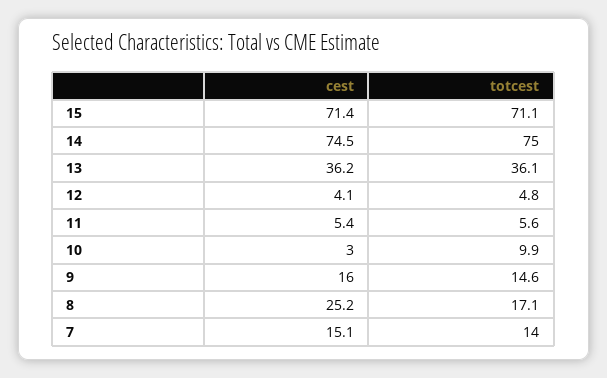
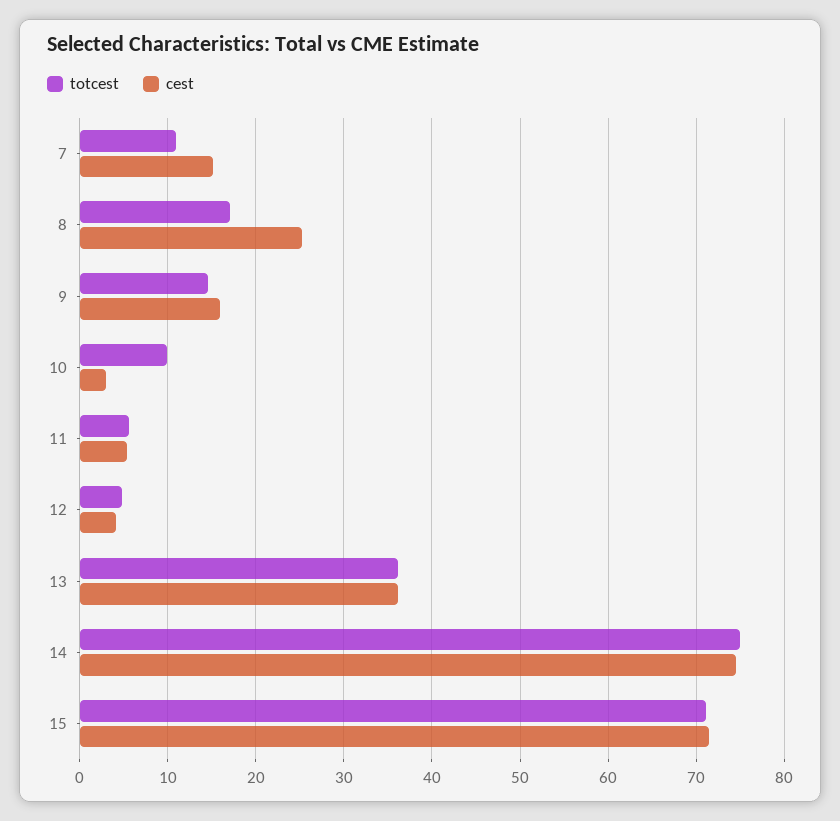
  {
    "cest": {
      "15": 71.4,
      "14": 74.5,
      "13": 36.2,
      "12": 4.1,
      "11": 5.4,
      "10": 3,
      "9": 16,
      "8": 25.2,
      "7": 15.1
    },
    "totcest": {
      "15": 71.1,
      "14": 75,
      "13": 36.1,
      "12": 4.8,
      "11": 5.6,
      "10": 9.9,
      "9": 14.6,
      "8": 17.1,
-     "7": 14
+     "7": 11
    }
  }

